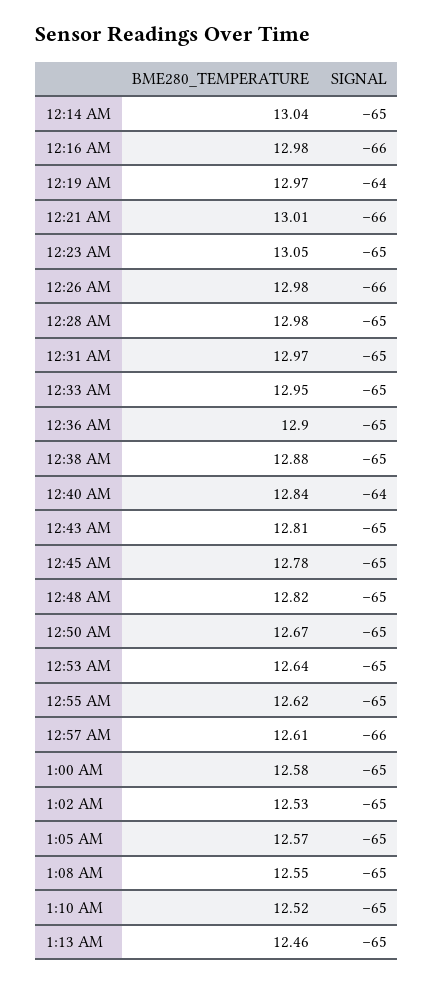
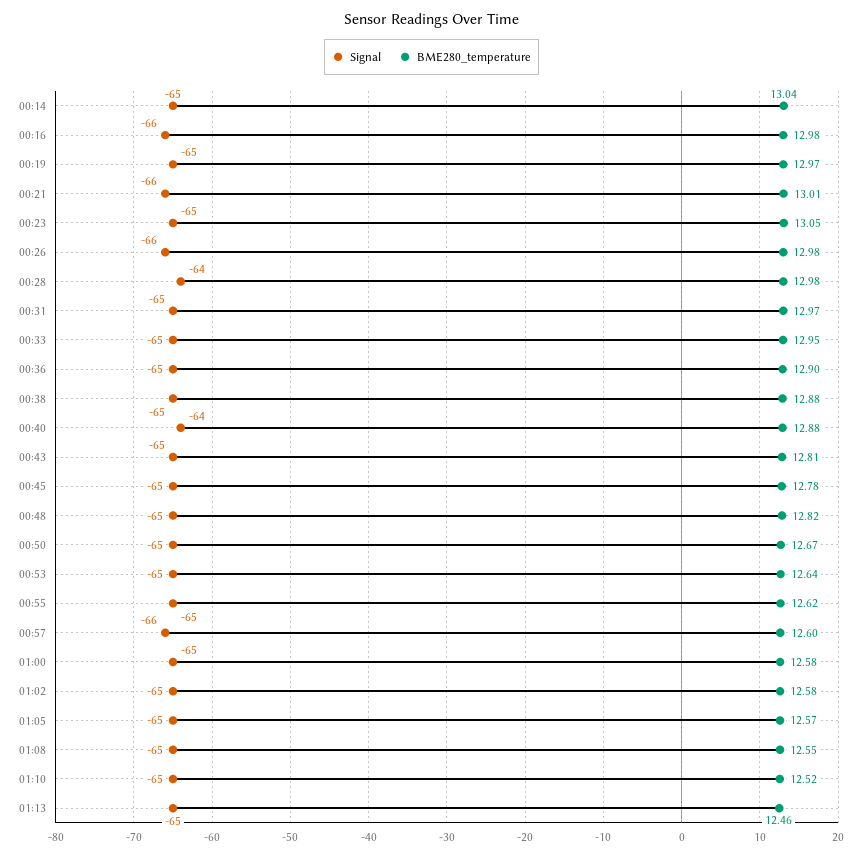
  {
    "BME280_TEMPERATURE": {
      "12:14 AM": 13.04,
      "12:16 AM": 12.98,
      "12:19 AM": 12.97,
      "12:21 AM": 13.01,
      "12:23 AM": 13.05,
      "12:26 AM": 12.98,
      "12:28 AM": 12.98,
      "12:31 AM": 12.97,
      "12:33 AM": 12.95,
      "12:36 AM": 12.9,
      "12:38 AM": 12.88,
-     "12:40 AM": 12.84,
+     "12:40 AM": 12.88,
      "12:43 AM": 12.81,
      "12:45 AM": 12.78,
      "12:48 AM": 12.82,
      "12:50 AM": 12.67,
      "12:53 AM": 12.64,
      "12:55 AM": 12.62,
-     "12:57 AM": 12.61,
+     "12:57 AM": 12.6,
      "1:00 AM": 12.58,
-     "1:02 AM": 12.53,
+     "1:02 AM": 12.58,
      "1:05 AM": 12.57,
      "1:08 AM": 12.55,
      "1:10 AM": 12.52,
      "1:13 AM": 12.46
    },
    "SIGNAL": {
      "12:14 AM": -65,
      "12:16 AM": -66,
-     "12:19 AM": -64,
+     "12:19 AM": -65,
      "12:21 AM": -66,
      "12:23 AM": -65,
      "12:26 AM": -66,
-     "12:28 AM": -65,
+     "12:28 AM": -64,
      "12:31 AM": -65,
      "12:33 AM": -65,
      "12:36 AM": -65,
      "12:38 AM": -65,
      "12:40 AM": -64,
      "12:43 AM": -65,
      "12:45 AM": -65,
      "12:48 AM": -65,
      "12:50 AM": -65,
      "12:53 AM": -65,
      "12:55 AM": -65,
      "12:57 AM": -66,
      "1:00 AM": -65,
      "1:02 AM": -65,
      "1:05 AM": -65,
      "1:08 AM": -65,
      "1:10 AM": -65,
      "1:13 AM": -65
    }
  }

